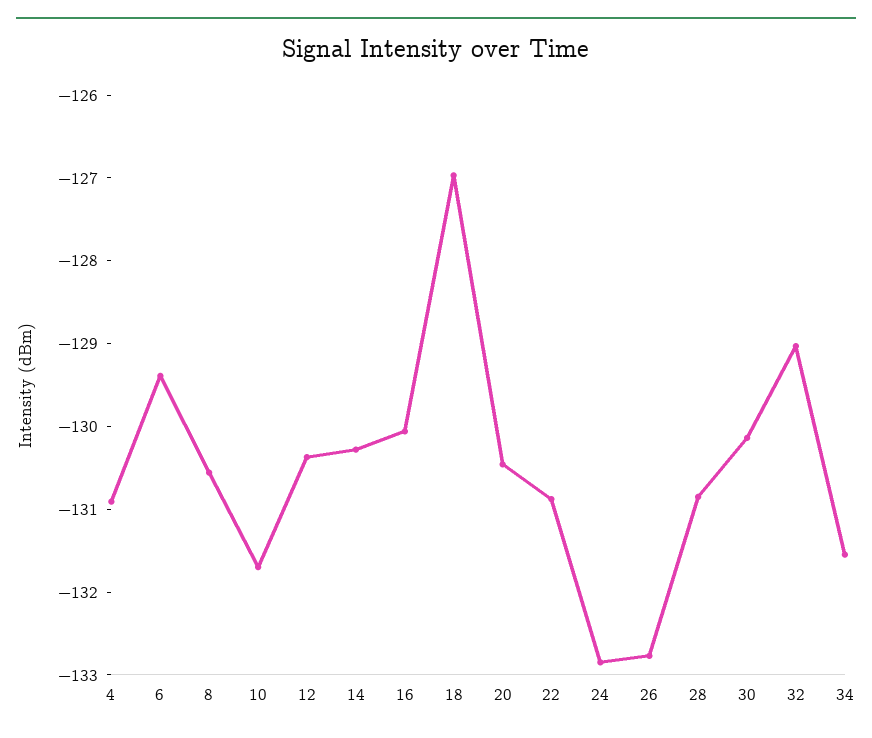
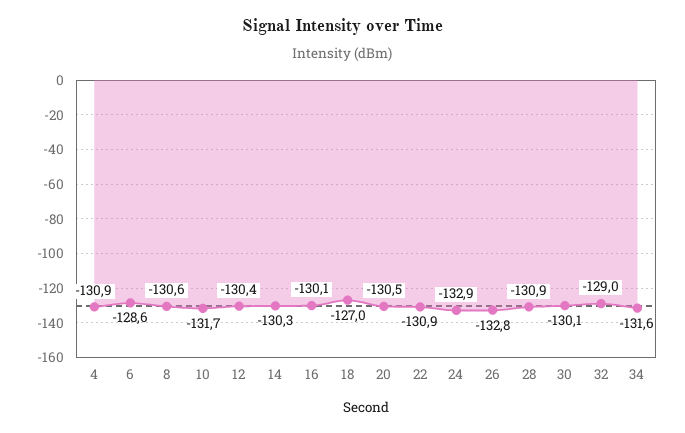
  {
    "4": -130.9,
-   "6": -129.4,
+   "6": -128.6,
    "8": -130.6,
    "10": -131.7,
    "12": -130.4,
    "14": -130.3,
    "16": -130.1,
    "18": -127,
    "20": -130.5,
    "22": -130.9,
    "24": -132.9,
    "26": -132.8,
    "28": -130.9,
    "30": -130.1,
    "32": -129,
    "34": -131.6
  }

